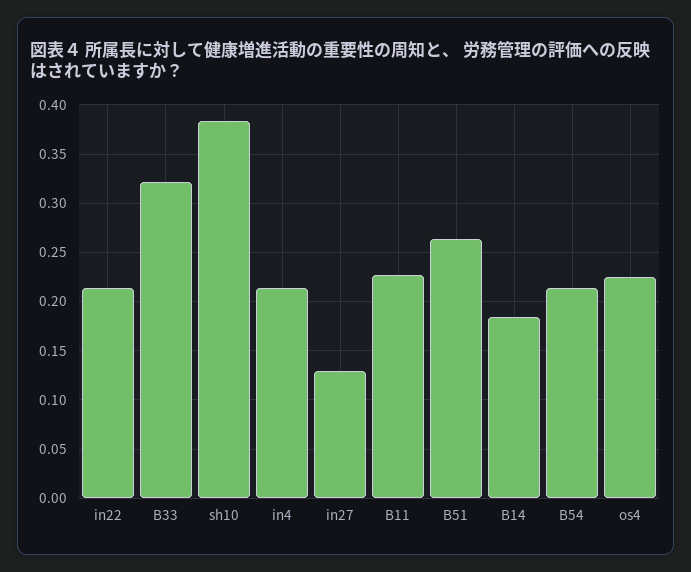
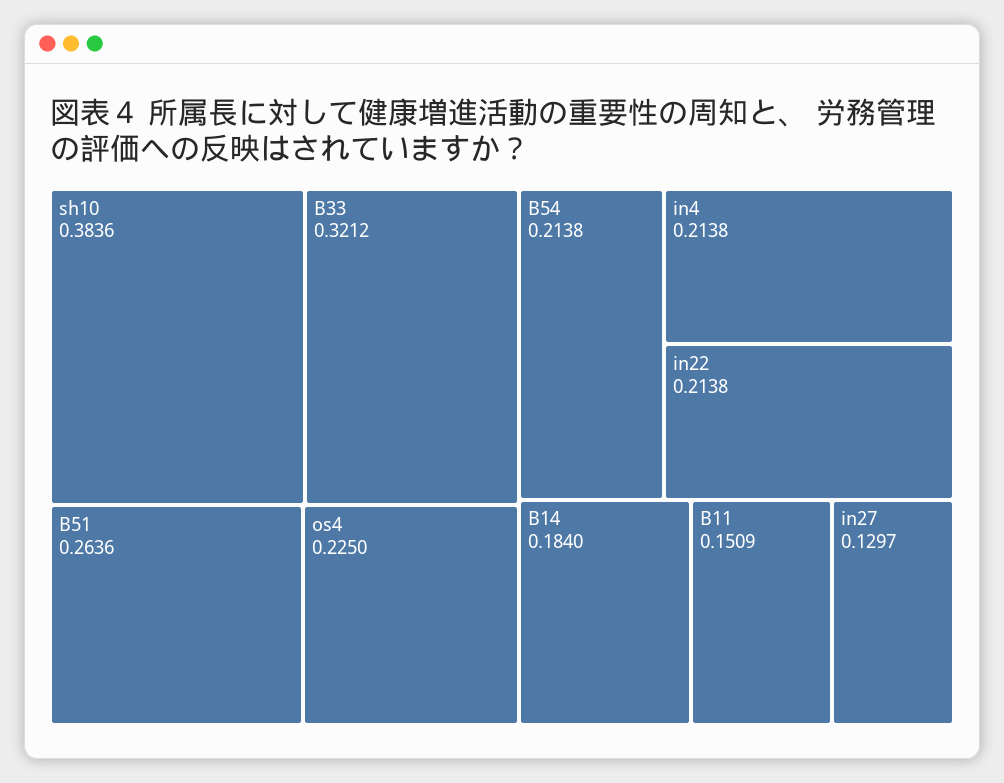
  {
    "in22": 0.2138,
    "B33": 0.3212,
    "sh10": 0.3836,
    "in4": 0.2138,
    "in27": 0.1297,
-   "B11": 0.23,
+   "B11": 0.1509,
    "B51": 0.2636,
    "B14": 0.184,
    "B54": 0.2138,
    "os4": 0.225
  }

